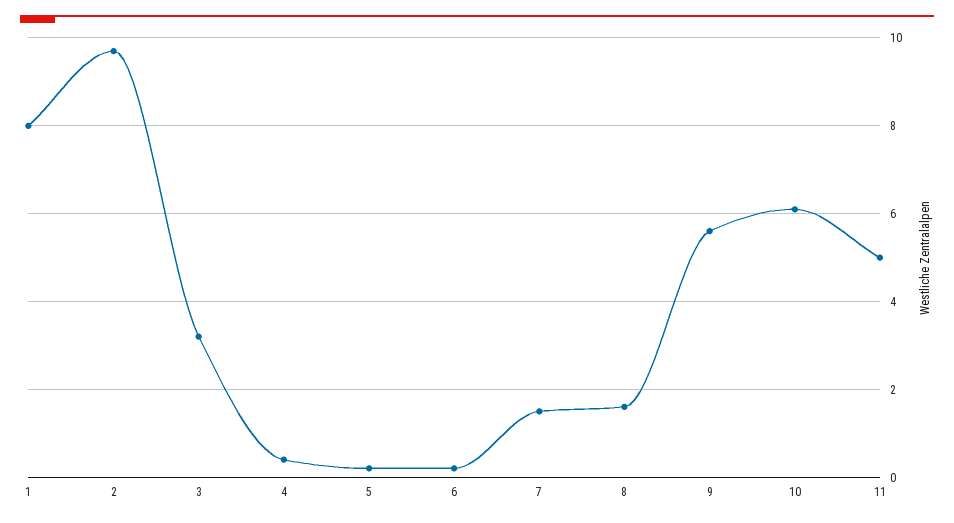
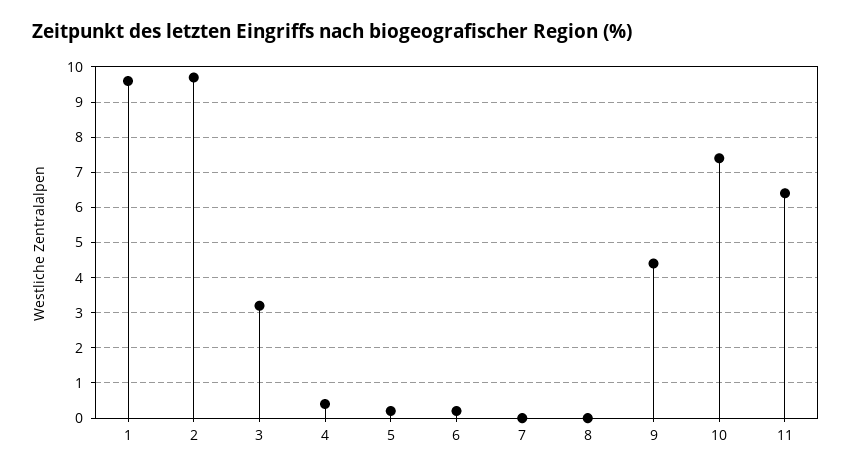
  {
-   "1": 8,
+   "1": 9.5,
    "2": 9.5,
    "3": 3,
    "4": 0.5,
    "5": 0,
    "6": 0,
-   "7": 1.5,
+   "7": 0,
-   "8": 1.5,
+   "8": 0,
-   "9": 5.5,
+   "9": 4.5,
-   "10": 6,
+   "10": 7.5,
-   "11": 5
+   "11": 6.5
  }

